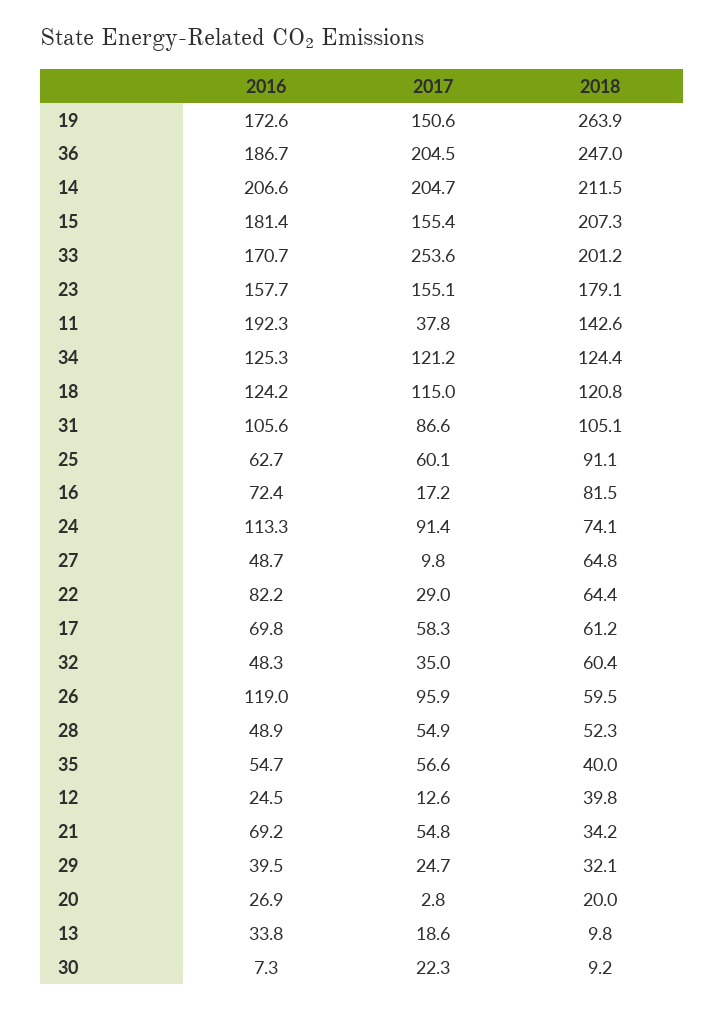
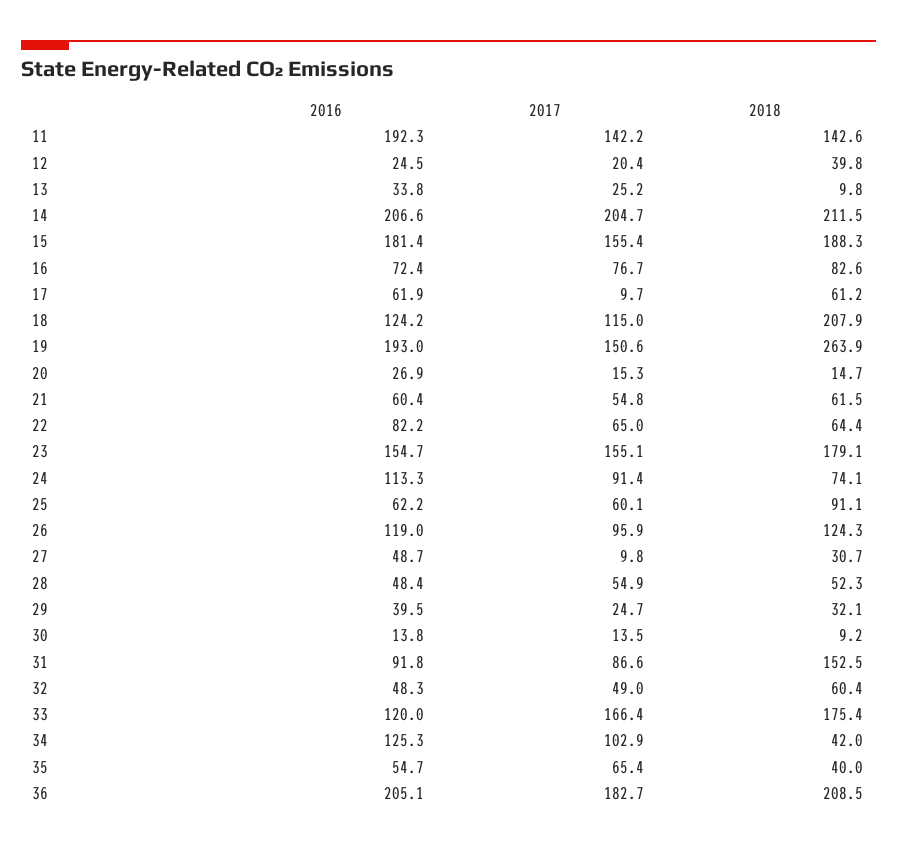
  {
    "2016": {
-     "19": 172.6,
+     "19": 193,
-     "36": 186.7,
+     "36": 205.1,
      "14": 206.6,
      "15": 181.4,
-     "33": 170.7,
+     "33": 120,
-     "23": 157.7,
+     "23": 154.7,
      "11": 192.3,
      "34": 125.3,
      "18": 124.2,
-     "31": 105.6,
+     "31": 91.8,
-     "25": 62.7,
+     "25": 62.2,
      "16": 72.4,
      "24": 113.3,
      "27": 48.7,
      "22": 82.2,
-     "17": 69.8,
+     "17": 61.9,
      "32": 48.3,
      "26": 119,
-     "28": 48.9,
+     "28": 48.4,
      "35": 54.7,
      "12": 24.5,
-     "21": 69.2,
+     "21": 60.4,
      "29": 39.5,
      "20": 26.9,
      "13": 33.8,
-     "30": 7.3
+     "30": 13.8
    },
    "2017": {
      "19": 150.6,
-     "36": 204.5,
+     "36": 182.7,
      "14": 204.7,
      "15": 155.4,
-     "33": 253.6,
+     "33": 166.4,
      "23": 155.1,
-     "11": 37.8,
+     "11": 142.2,
-     "34": 121.2,
+     "34": 102.9,
      "18": 115,
      "31": 86.6,
      "25": 60.1,
-     "16": 17.2,
+     "16": 76.7,
      "24": 91.4,
      "27": 9.8,
-     "22": 29,
+     "22": 65,
-     "17": 58.3,
+     "17": 9.7,
-     "32": 35,
+     "32": 49,
      "26": 95.9,
      "28": 54.9,
-     "35": 56.6,
+     "35": 65.4,
-     "12": 12.6,
+     "12": 20.4,
      "21": 54.8,
      "29": 24.7,
-     "20": 2.8,
+     "20": 15.3,
-     "13": 18.6,
+     "13": 25.2,
-     "30": 22.3
+     "30": 13.5
    },
    "2018": {
      "19": 263.9,
-     "36": 247,
+     "36": 208.5,
      "14": 211.5,
-     "15": 207.3,
+     "15": 188.3,
-     "33": 201.2,
+     "33": 175.4,
      "23": 179.1,
      "11": 142.6,
-     "34": 124.4,
+     "34": 42,
-     "18": 120.8,
+     "18": 207.9,
-     "31": 105.1,
+     "31": 152.5,
      "25": 91.1,
-     "16": 81.5,
+     "16": 82.6,
      "24": 74.1,
-     "27": 64.8,
+     "27": 30.7,
      "22": 64.4,
      "17": 61.2,
      "32": 60.4,
-     "26": 59.5,
+     "26": 124.3,
      "28": 52.3,
      "35": 40,
      "12": 39.8,
-     "21": 34.2,
+     "21": 61.5,
      "29": 32.1,
-     "20": 20,
+     "20": 14.7,
      "13": 9.8,
      "30": 9.2
    }
  }

